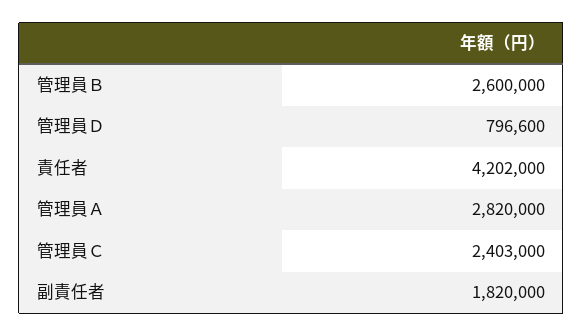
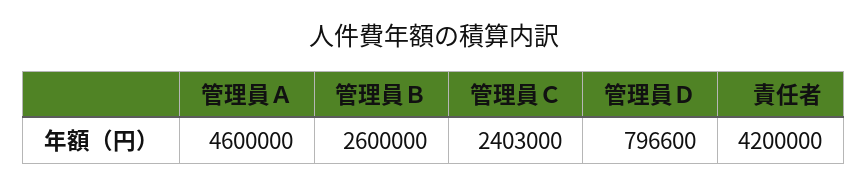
  {
    "管理員Ｂ": 2600000,
    "管理員Ｄ": 796600,
-   "責任者": 4202000,
+   "責任者": 4200000,
-   "管理員Ａ": 2820000,
+   "管理員Ａ": 4600000,
-   "管理員Ｃ": 2403000,
+   "管理員Ｃ": 2403000
-   "副責任者": 1820000
  }

